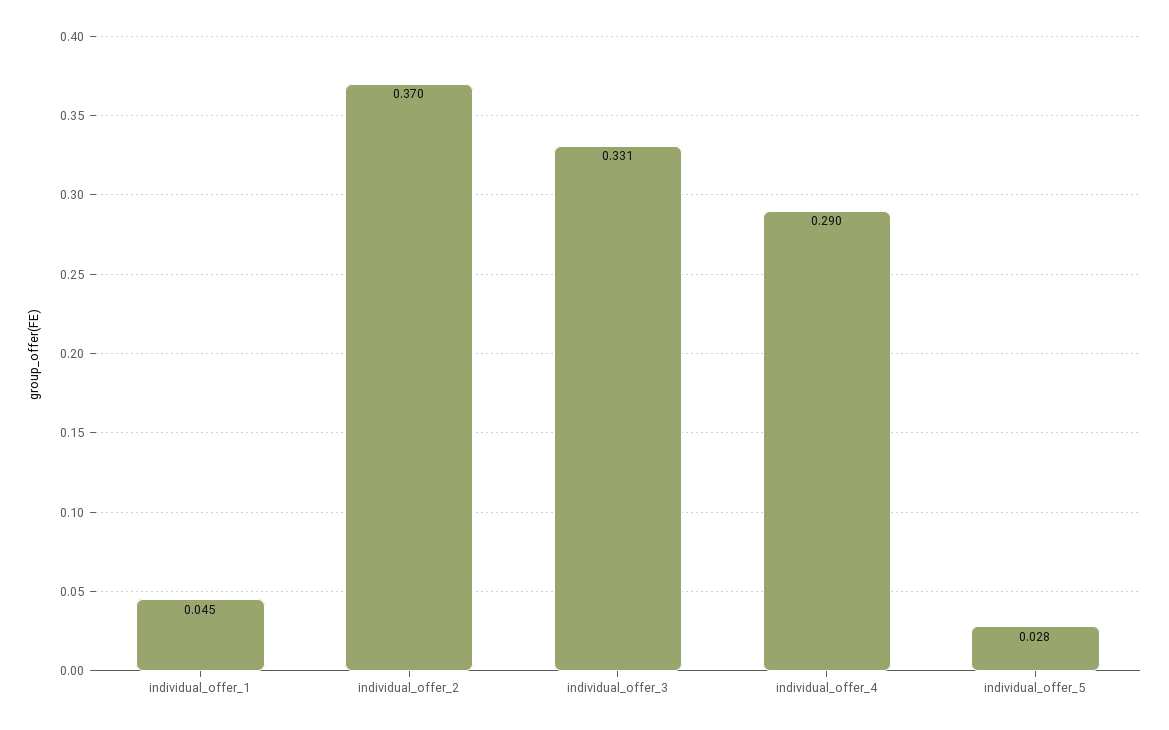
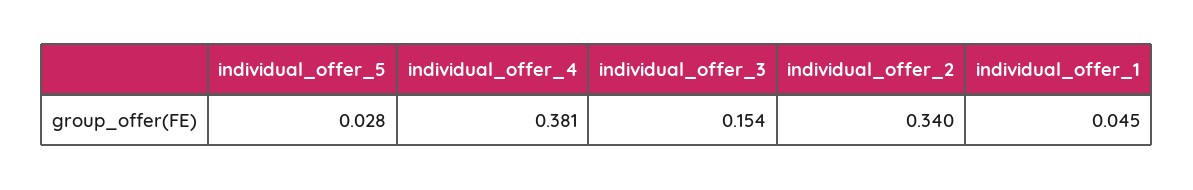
  {
    "individual_offer_1": 0.045,
-   "individual_offer_2": 0.37,
+   "individual_offer_2": 0.34,
-   "individual_offer_3": 0.331,
+   "individual_offer_3": 0.154,
-   "individual_offer_4": 0.29,
+   "individual_offer_4": 0.381,
    "individual_offer_5": 0.028
  }

